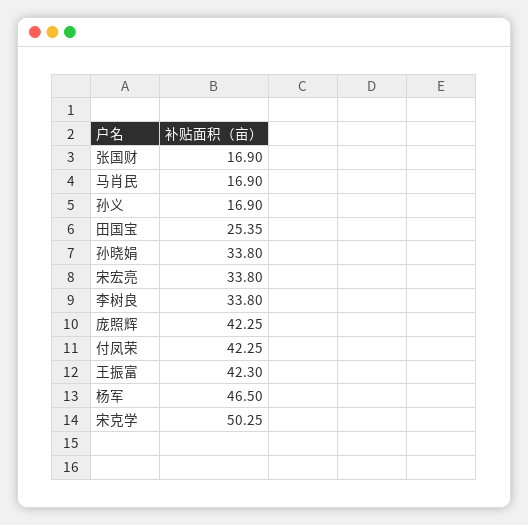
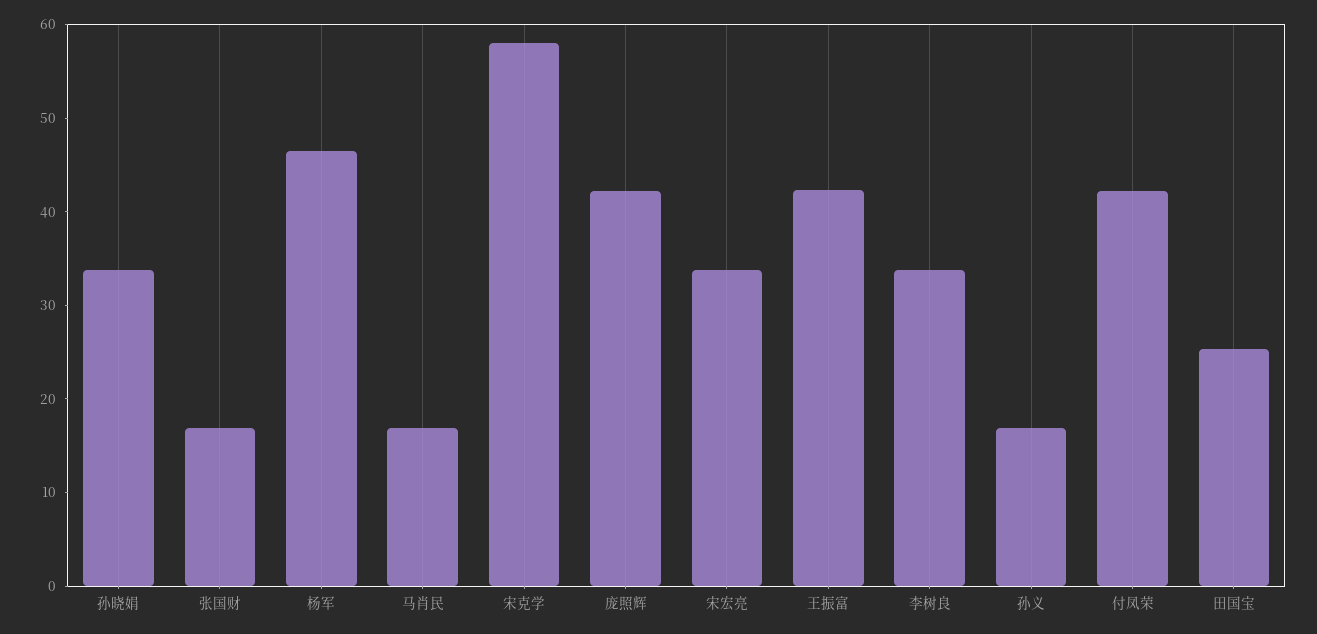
  {
    "张国财": 16.9,
    "马肖民": 16.9,
    "孙义": 16.9,
    "田国宝": 25.35,
    "孙晓娟": 33.8,
    "宋宏亮": 33.8,
    "李树良": 33.8,
    "庞照辉": 42.25,
    "付凤荣": 42.25,
    "王振富": 42.3,
    "杨军": 46.5,
-   "宋克学": 50.25
+   "宋克学": 58
  }

